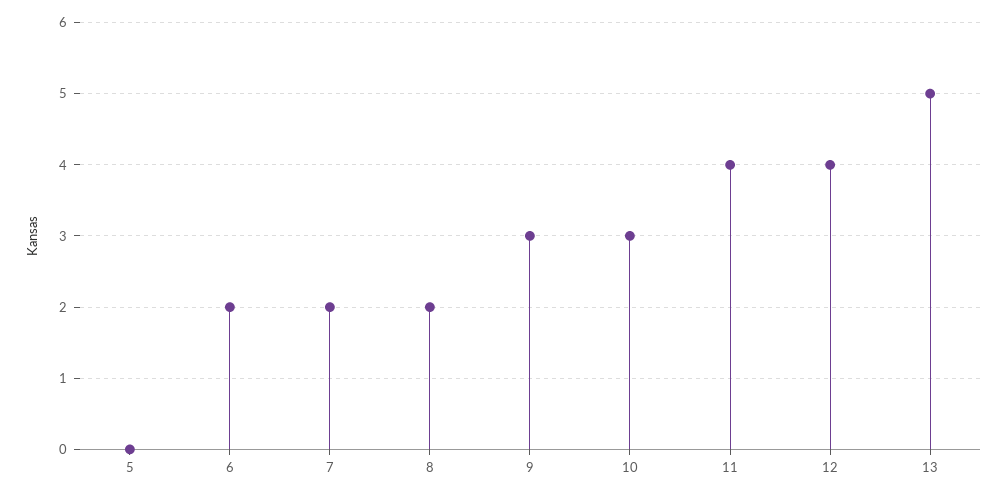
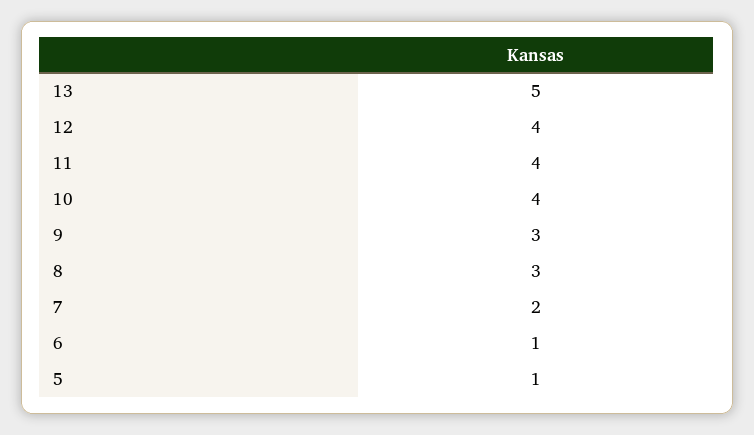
  {
-   "5": 0,
+   "5": 1,
-   "6": 2,
+   "6": 1,
    "7": 2,
-   "8": 2,
+   "8": 3,
    "9": 3,
-   "10": 3,
+   "10": 4,
    "11": 4,
    "12": 4,
    "13": 5
  }

